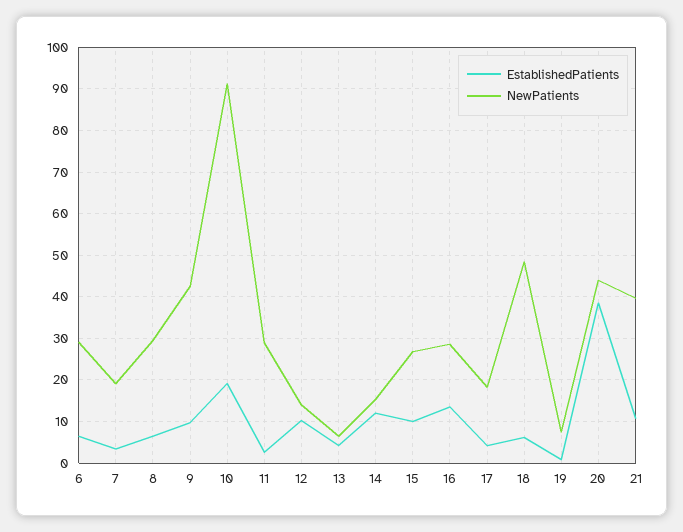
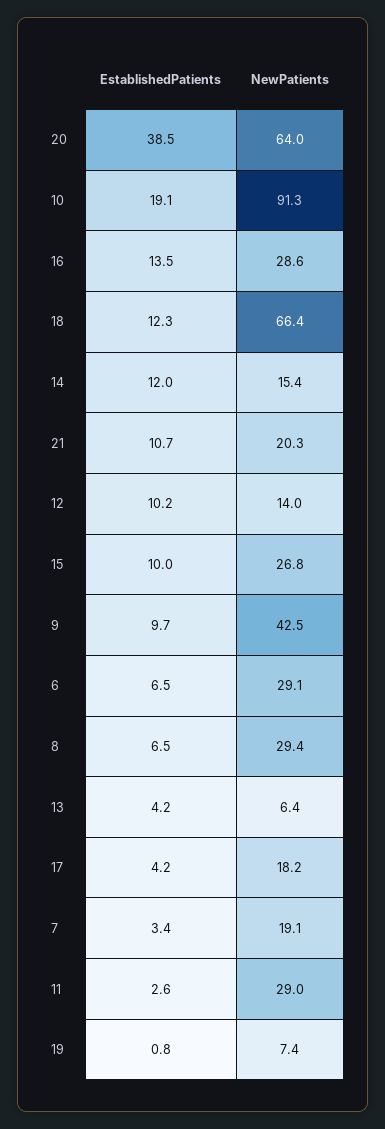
  {
    "EstablishedPatients": {
      "6": 6.5,
      "7": 3.4,
      "8": 6.5,
      "9": 9.7,
      "10": 19.1,
      "11": 2.6,
      "12": 10.2,
      "13": 4.2,
      "14": 12,
      "15": 10,
      "16": 13.5,
      "17": 4.2,
-     "18": 6,
+     "18": 12.3,
      "19": 0.8,
      "20": 38.5,
      "21": 10.7
    },
    "NewPatients": {
      "6": 29.1,
      "7": 19.1,
      "8": 29.4,
      "9": 42.5,
      "10": 91.3,
      "11": 29,
      "12": 14,
      "13": 6.4,
      "14": 15.4,
      "15": 26.8,
      "16": 28.6,
      "17": 18.2,
-     "18": 48,
+     "18": 66.4,
      "19": 7.4,
-     "20": 44,
+     "20": 64,
-     "21": 40
+     "21": 20.3
    }
  }

